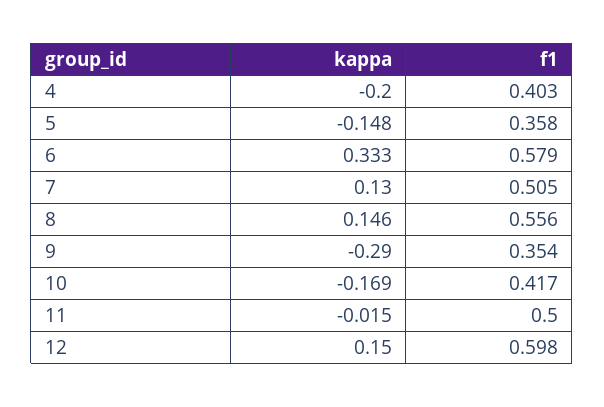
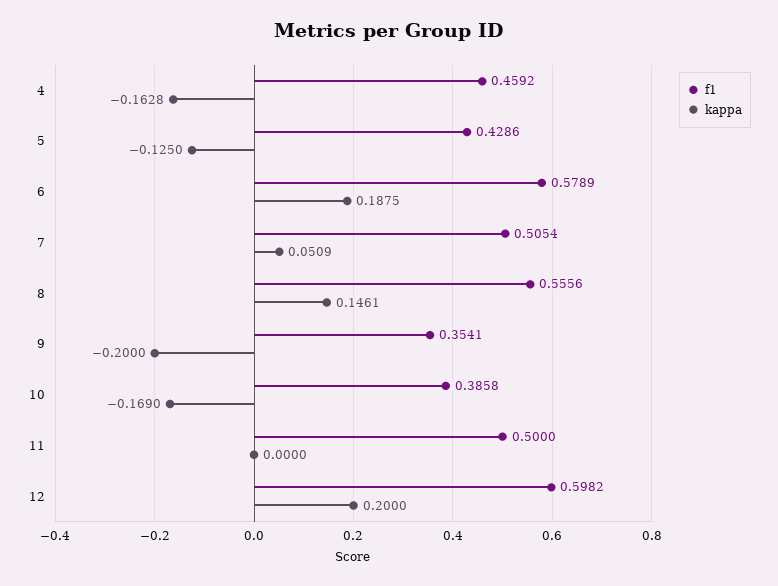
  {
    "kappa": {
-     "4": -0.2,
+     "4": -0.1628,
-     "5": -0.148,
+     "5": -0.125,
-     "6": 0.333,
+     "6": 0.1875,
-     "7": 0.13,
+     "7": 0.0509,
      "8": 0.1461,
-     "9": -0.29,
+     "9": -0.2,
      "10": -0.169,
-     "11": -0.015,
+     "11": 0,
-     "12": 0.15
+     "12": 0.2
    },
    "f1": {
-     "4": 0.403,
+     "4": 0.4592,
-     "5": 0.358,
+     "5": 0.4286,
      "6": 0.5789,
      "7": 0.5054,
      "8": 0.5556,
      "9": 0.3541,
-     "10": 0.417,
+     "10": 0.3858,
      "11": 0.5,
      "12": 0.5982
    }
  }

